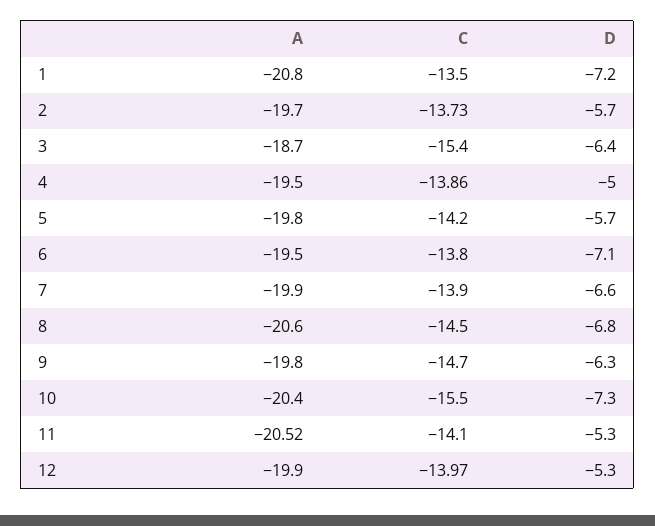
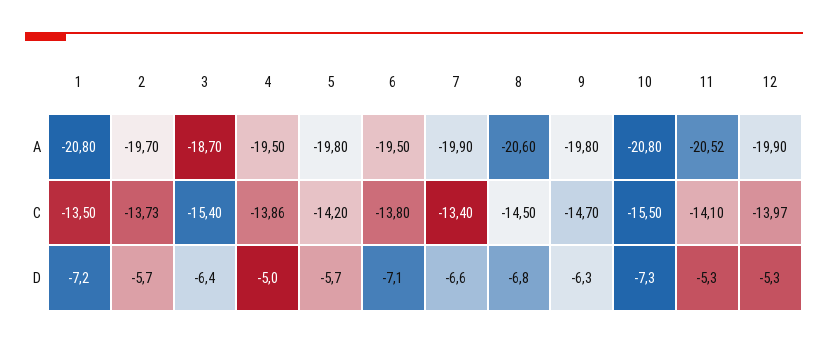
  {
    "A": {
      "1": -20.8,
      "2": -19.7,
      "3": -18.7,
      "4": -19.5,
      "5": -19.8,
      "6": -19.5,
      "7": -19.9,
      "8": -20.6,
      "9": -19.8,
-     "10": -20.4,
+     "10": -20.8,
      "11": -20.52,
      "12": -19.9
    },
    "C": {
      "1": -13.5,
      "2": -13.73,
      "3": -15.4,
      "4": -13.86,
      "5": -14.2,
      "6": -13.8,
-     "7": -13.9,
+     "7": -13.4,
      "8": -14.5,
      "9": -14.7,
      "10": -15.5,
      "11": -14.1,
      "12": -13.97
    },
    "D": {
      "1": -7.2,
      "2": -5.7,
      "3": -6.4,
      "4": -5,
      "5": -5.7,
      "6": -7.1,
      "7": -6.6,
      "8": -6.8,
      "9": -6.3,
      "10": -7.3,
      "11": -5.3,
      "12": -5.3
    }
  }

